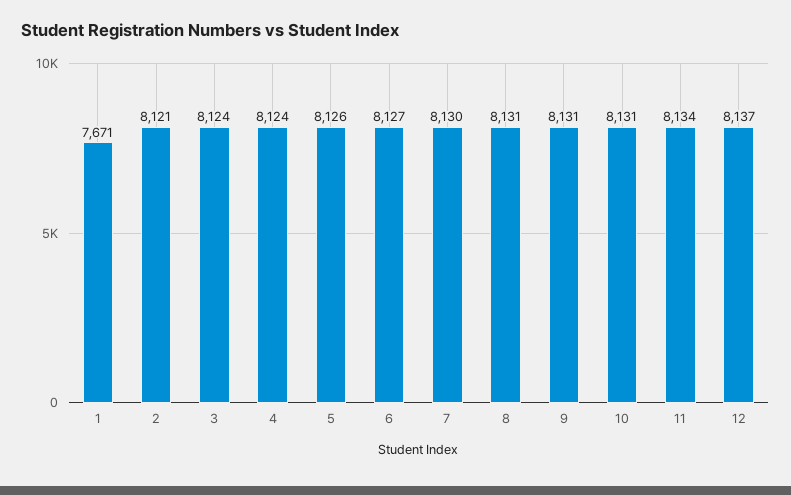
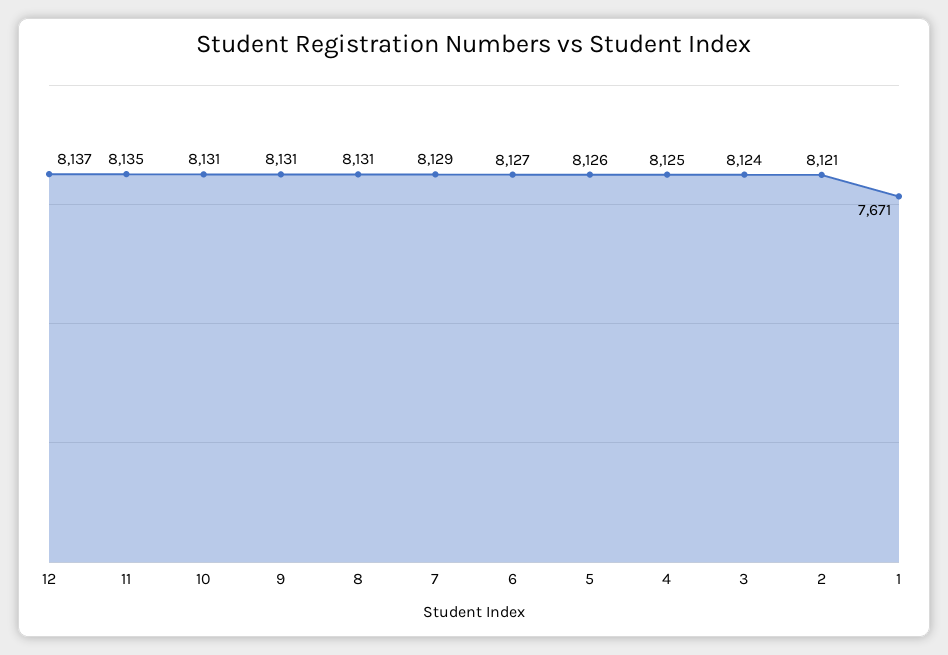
  {
    "1": 7671,
    "2": 8121,
    "3": 8124,
-   "4": 8124,
+   "4": 8125,
    "5": 8126,
    "6": 8127,
-   "7": 8130,
+   "7": 8129,
    "8": 8131,
    "9": 8131,
    "10": 8131,
-   "11": 8134,
+   "11": 8135,
    "12": 8137
  }

